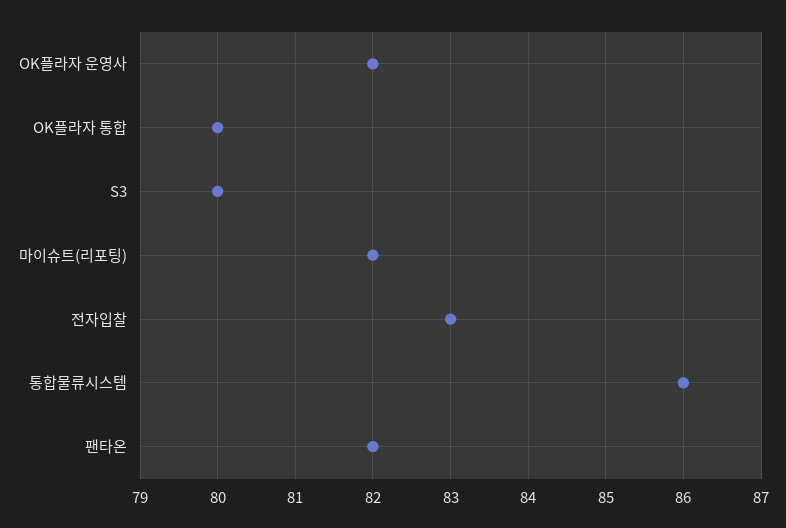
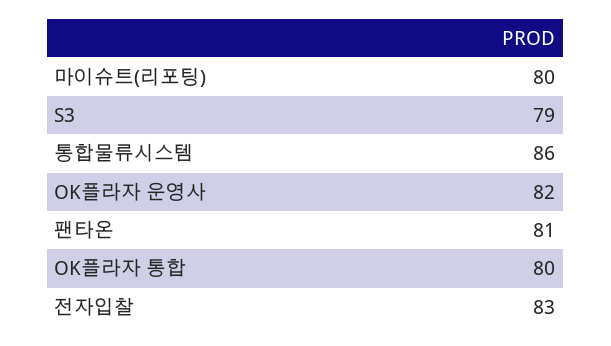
  {
    "OK플라자 운영사": 82,
    "OK플라자 통합": 80,
-   "S3": 80,
+   "S3": 79,
-   "마이슈트(리포팅)": 82,
+   "마이슈트(리포팅)": 80,
    "전자입찰": 83,
    "통합물류시스템": 86,
-   "팬타온": 82
+   "팬타온": 81
  }

